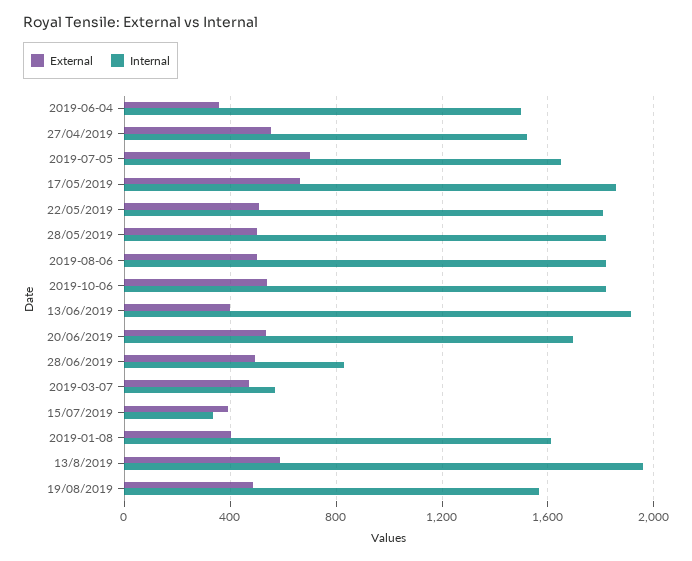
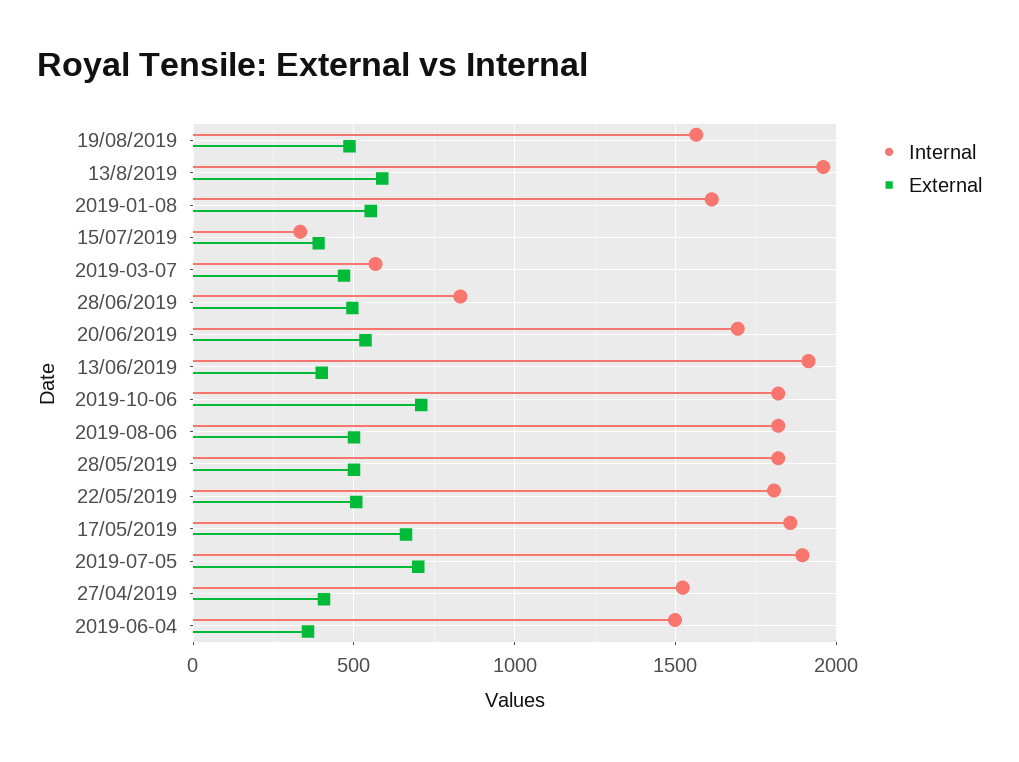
  {
    "External": {
      "2019-06-04": 350,
-     "27/04/2019": 550,
+     "27/04/2019": 400,
      "2019-07-05": 700,
      "17/05/2019": 650,
      "22/05/2019": 500,
      "28/05/2019": 500,
      "2019-08-06": 500,
-     "2019-10-06": 550,
+     "2019-10-06": 700,
      "13/06/2019": 400,
      "20/06/2019": 550,
      "28/06/2019": 500,
      "2019-03-07": 450,
      "15/07/2019": 400,
-     "2019-01-08": 400,
+     "2019-01-08": 550,
      "13/8/2019": 600,
      "19/08/2019": 500
    },
    "Internal": {
      "2019-06-04": 1500,
      "27/04/2019": 1500,
-     "2019-07-05": 1650,
+     "2019-07-05": 1900,
      "17/05/2019": 1850,
      "22/05/2019": 1800,
      "28/05/2019": 1800,
      "2019-08-06": 1800,
      "2019-10-06": 1800,
      "13/06/2019": 1900,
      "20/06/2019": 1700,
      "28/06/2019": 850,
      "2019-03-07": 550,
      "15/07/2019": 350,
      "2019-01-08": 1600,
      "13/8/2019": 1950,
      "19/08/2019": 1550
    }
  }

